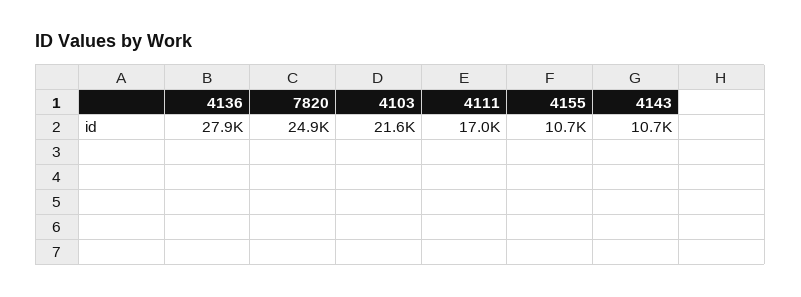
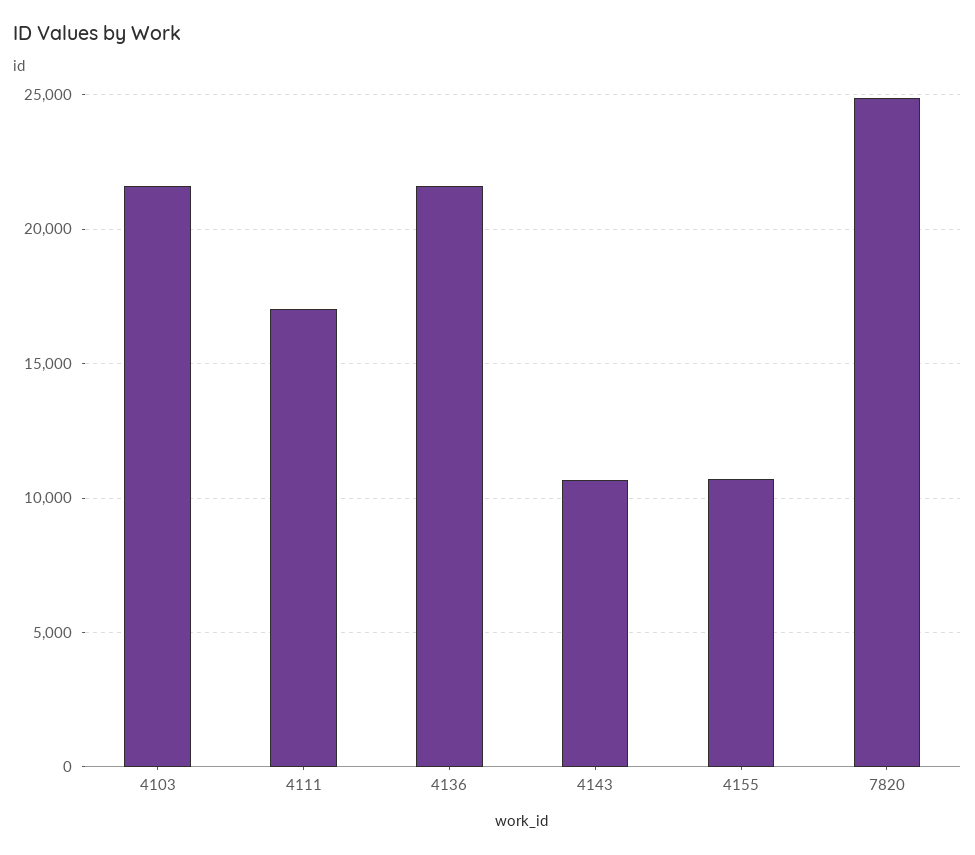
  {
-   "4136": 27900,
+   "4136": 21500,
    "7820": 24900,
    "4103": 21600,
    "4111": 17000,
    "4155": 10700,
    "4143": 10700
  }

